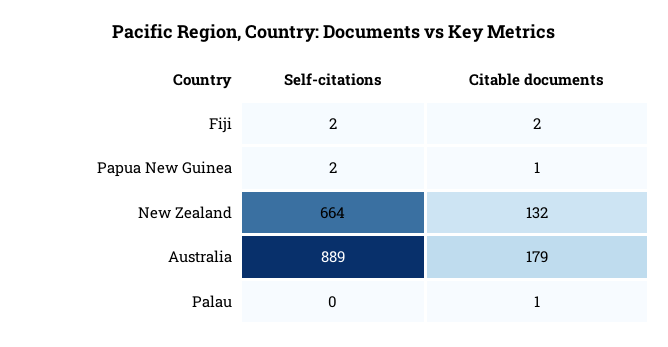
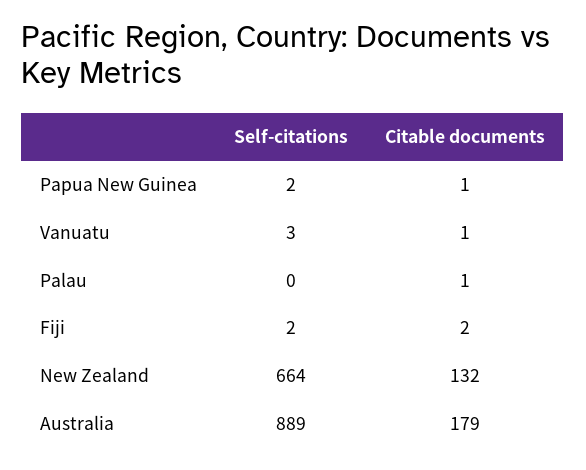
  {
    "Self-citations": {
      "Fiji": 2,
      "Papua New Guinea": 2,
      "New Zealand": 664,
      "Australia": 889,
-     "Palau": 0
+     "Palau": 0,
+     "Vanuatu": 3
    },
    "Citable documents": {
      "Fiji": 2,
      "Papua New Guinea": 1,
      "New Zealand": 132,
      "Australia": 179,
-     "Palau": 1
+     "Palau": 1,
+     "Vanuatu": 1
    }
  }

